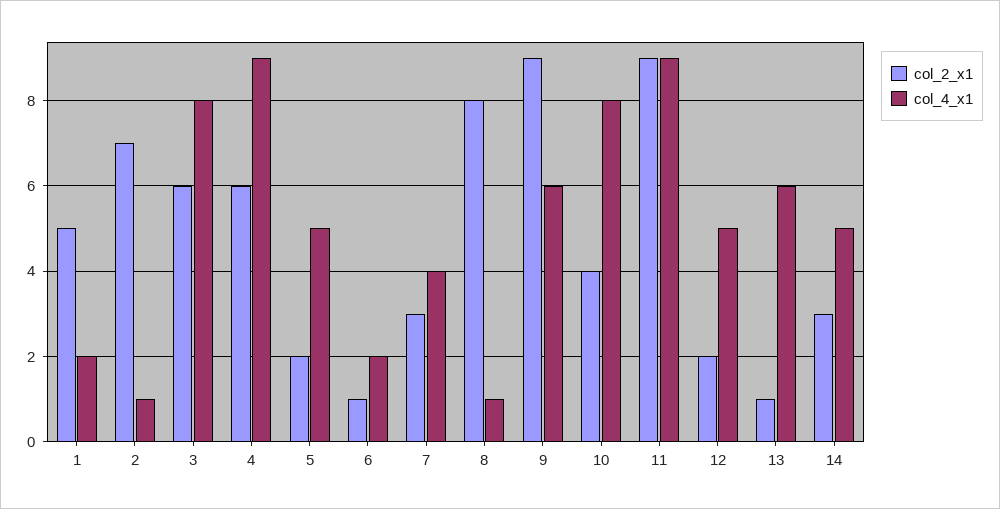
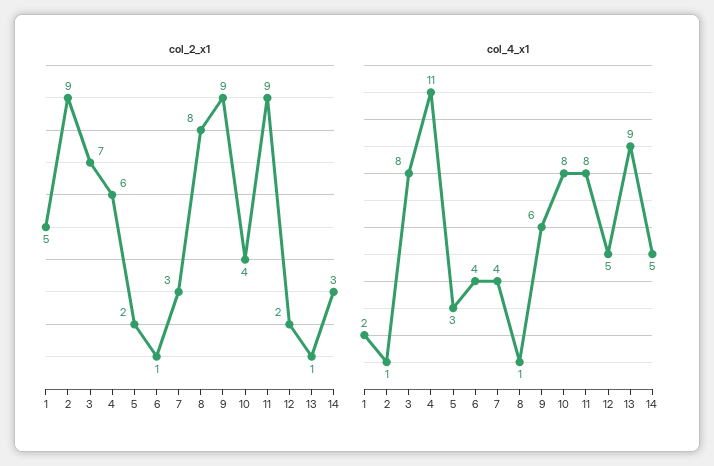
  {
    "col_2_x1": {
      "1": 5,
-     "2": 7,
+     "2": 9,
-     "3": 6,
+     "3": 7,
      "4": 6,
      "5": 2,
      "6": 1,
      "7": 3,
      "8": 8,
      "9": 9,
      "10": 4,
      "11": 9,
      "12": 2,
      "13": 1,
      "14": 3
    },
    "col_4_x1": {
      "1": 2,
      "2": 1,
      "3": 8,
-     "4": 9,
+     "4": 11,
-     "5": 5,
+     "5": 3,
-     "6": 2,
+     "6": 4,
      "7": 4,
      "8": 1,
      "9": 6,
      "10": 8,
-     "11": 9,
+     "11": 8,
      "12": 5,
-     "13": 6,
+     "13": 9,
      "14": 5
    }
  }

